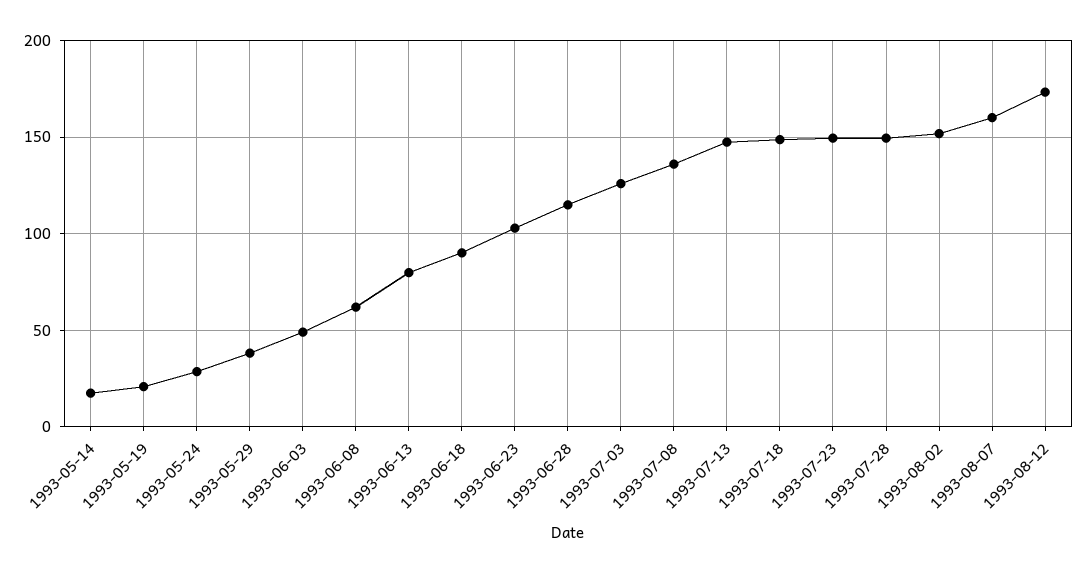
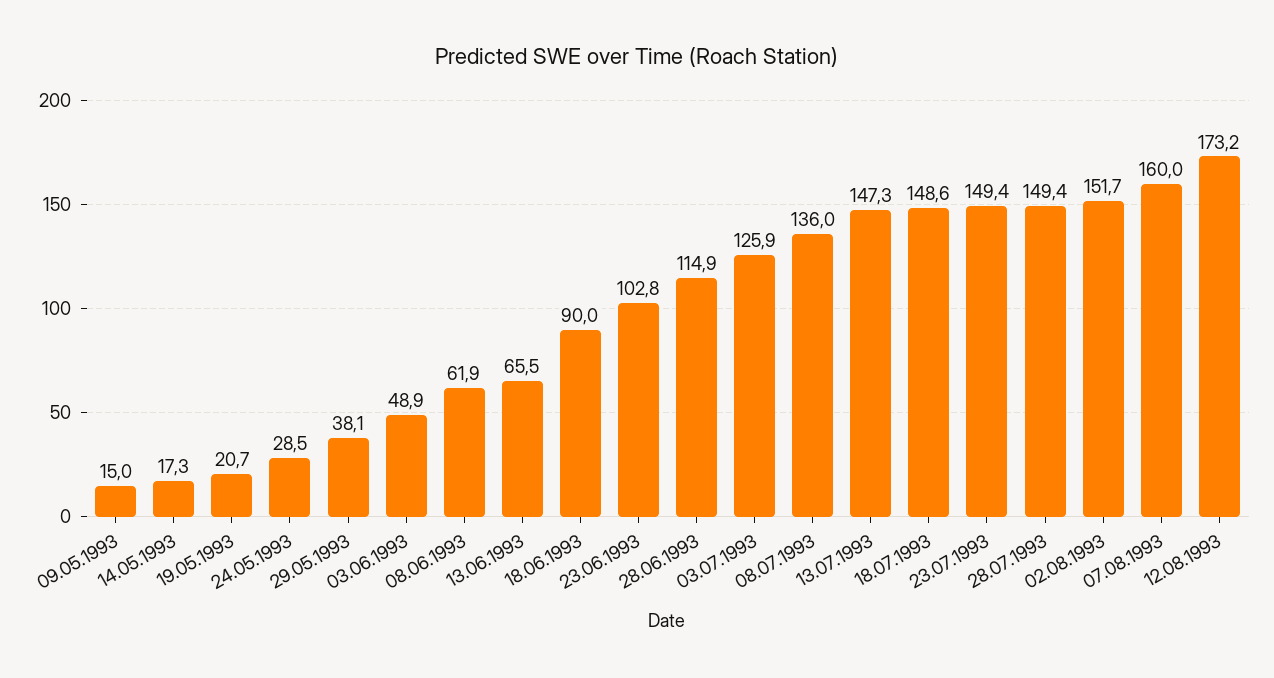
  {
    "1993-05-14": 17.3,
    "1993-05-19": 20.7,
    "1993-05-24": 28.5,
    "1993-05-29": 38.1,
    "1993-06-03": 48.9,
    "1993-06-08": 61.9,
-   "1993-06-13": 80,
+   "1993-06-13": 65.5,
    "1993-06-18": 90,
    "1993-06-23": 102.8,
    "1993-06-28": 114.9,
    "1993-07-03": 125.9,
    "1993-07-08": 136,
    "1993-07-13": 147.3,
    "1993-07-18": 148.6,
    "1993-07-23": 149.4,
    "1993-07-28": 149.4,
    "1993-08-02": 151.7,
    "1993-08-07": 160,
-   "1993-08-12": 173.2
+   "1993-08-12": 173.2,
+   "09.05.1993": 15
  }

